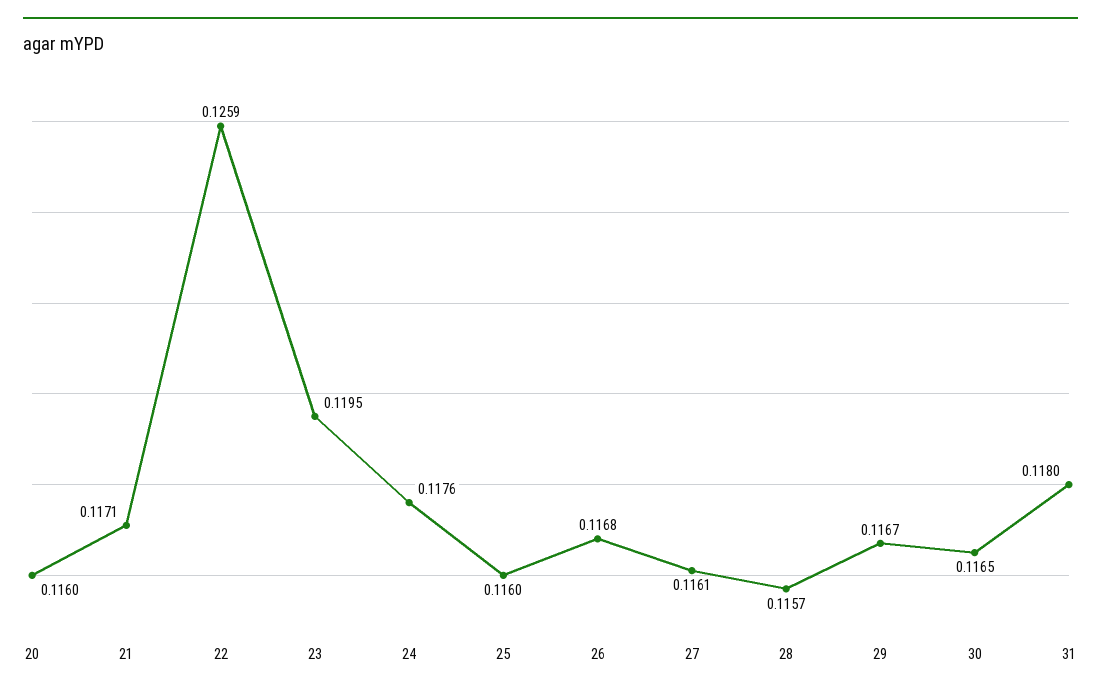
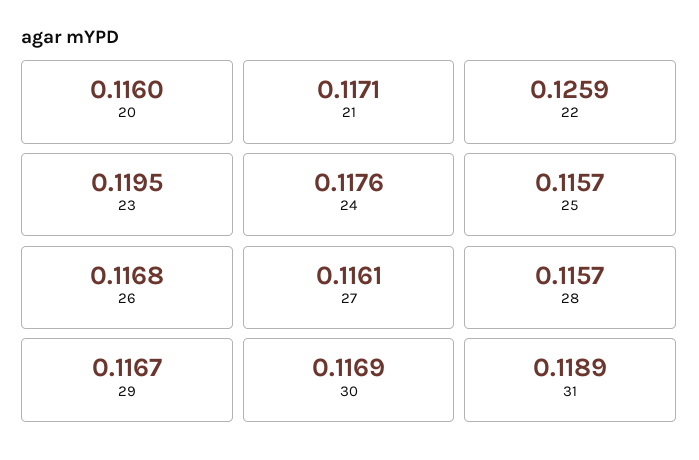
  {
    "20": 0.116,
    "21": 0.1171,
    "22": 0.1259,
    "23": 0.1195,
    "24": 0.1176,
-   "25": 0.116,
+   "25": 0.1157,
    "26": 0.1168,
    "27": 0.1161,
    "28": 0.1157,
    "29": 0.1167,
-   "30": 0.1165,
+   "30": 0.1169,
-   "31": 0.118
+   "31": 0.1189
  }

